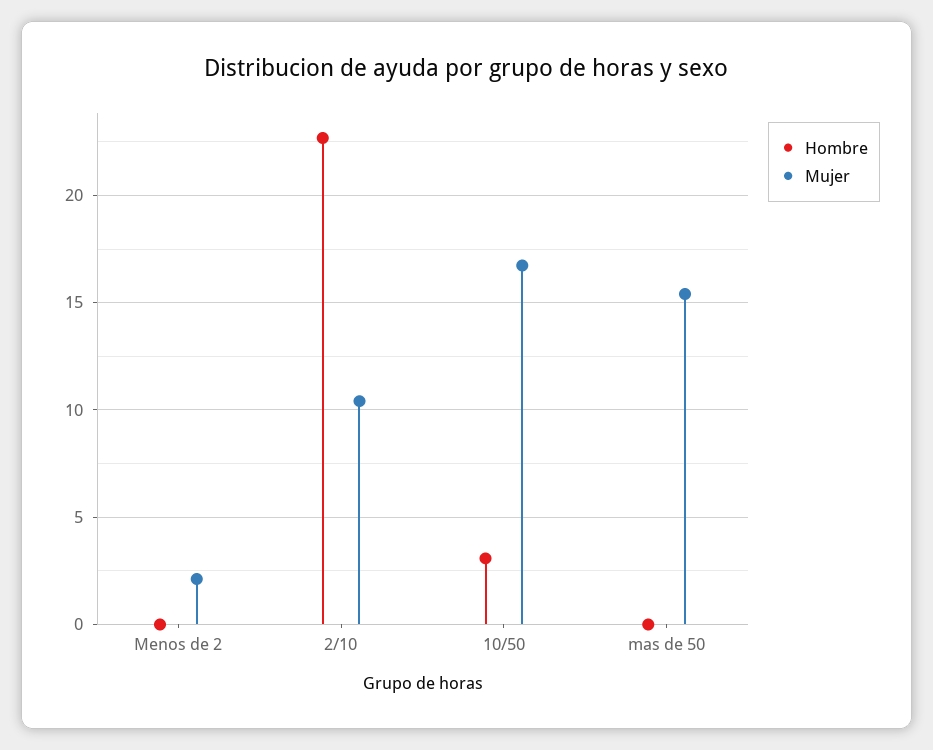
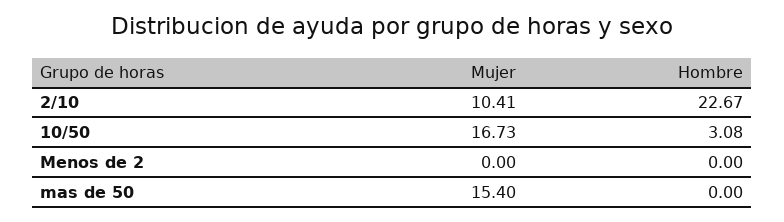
  {
    "Hombre": {
      "Menos de 2": 0,
      "2/10": 22.67,
      "10/50": 3.08,
      "mas de 50": 0
    },
    "Mujer": {
-     "Menos de 2": 2,
+     "Menos de 2": 0,
      "2/10": 10.41,
      "10/50": 16.73,
      "mas de 50": 15.4
    }
  }

